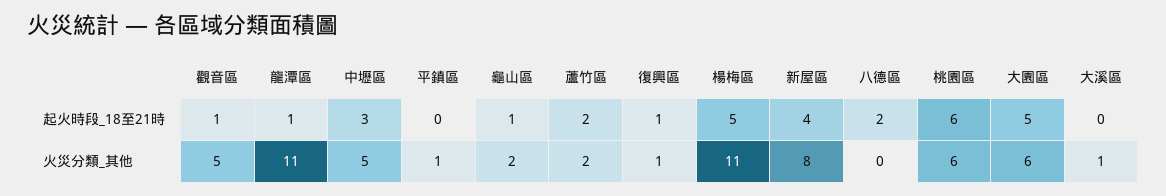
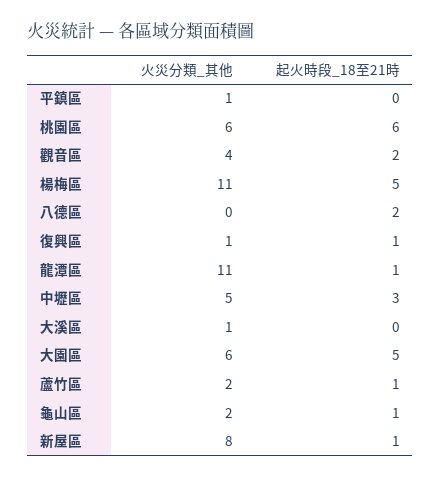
  {
    "觀音區": {
-     "起火時段_18至21時": 1,
+     "起火時段_18至21時": 2,
-     "火災分類_其他": 5
+     "火災分類_其他": 4
    },
    "龍潭區": {
      "起火時段_18至21時": 1,
      "火災分類_其他": 11
    },
    "中壢區": {
      "起火時段_18至21時": 3,
      "火災分類_其他": 5
    },
    "平鎮區": {
      "起火時段_18至21時": 0,
      "火災分類_其他": 1
    },
    "龜山區": {
      "起火時段_18至21時": 1,
      "火災分類_其他": 2
    },
    "蘆竹區": {
-     "起火時段_18至21時": 2,
+     "起火時段_18至21時": 1,
      "火災分類_其他": 2
    },
    "復興區": {
      "起火時段_18至21時": 1,
      "火災分類_其他": 1
    },
    "楊梅區": {
      "起火時段_18至21時": 5,
      "火災分類_其他": 11
    },
    "新屋區": {
-     "起火時段_18至21時": 4,
+     "起火時段_18至21時": 1,
      "火災分類_其他": 8
    },
    "八德區": {
      "起火時段_18至21時": 2,
      "火災分類_其他": 0
    },
    "桃園區": {
      "起火時段_18至21時": 6,
      "火災分類_其他": 6
    },
    "大園區": {
      "起火時段_18至21時": 5,
      "火災分類_其他": 6
    },
    "大溪區": {
      "起火時段_18至21時": 0,
      "火災分類_其他": 1
    }
  }

